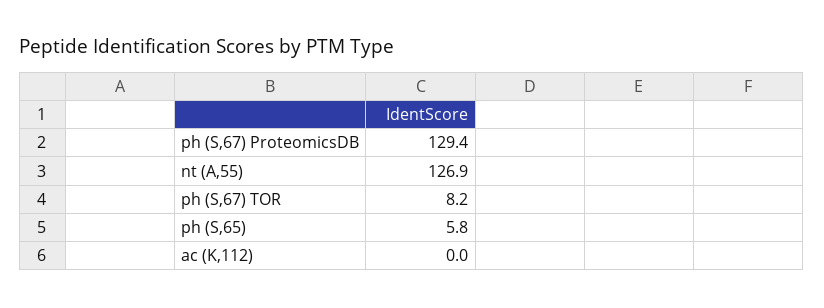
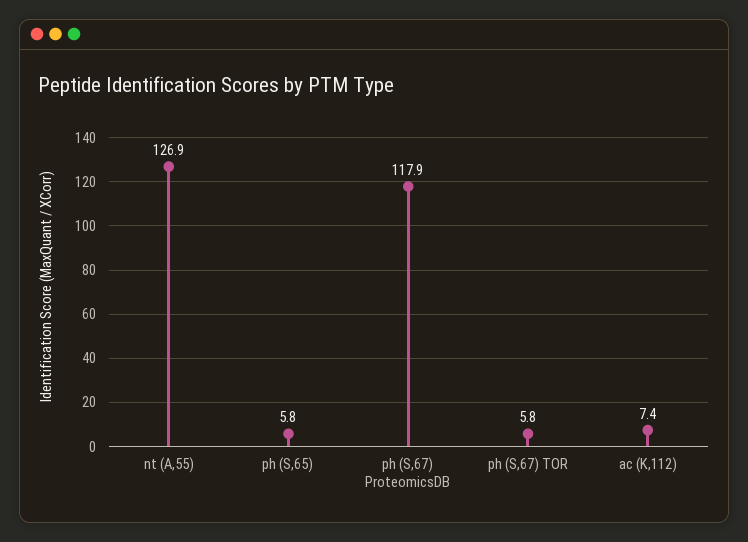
  {
-   "ph (S,67) ProteomicsDB": 129.4,
+   "ph (S,67) ProteomicsDB": 117.9,
    "nt (A,55)": 126.9,
-   "ph (S,67) TOR": 8.2,
+   "ph (S,67) TOR": 5.8,
    "ph (S,65)": 5.8,
-   "ac (K,112)": 0
+   "ac (K,112)": 7.4
  }

